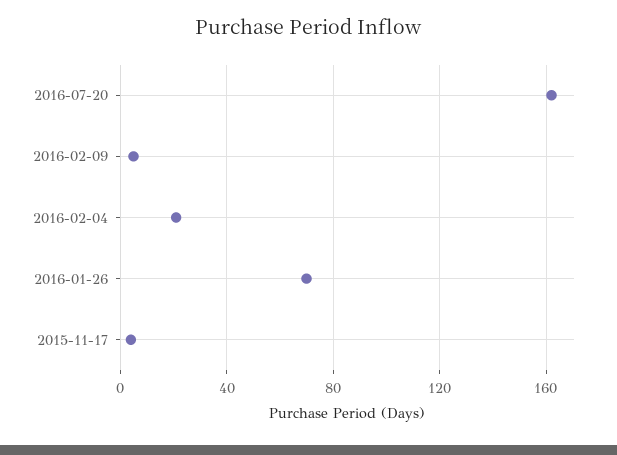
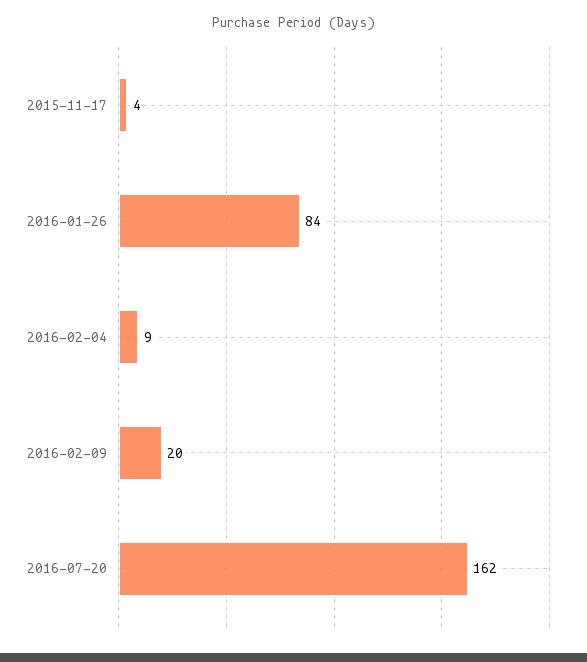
  {
    "2016-07-20": 162,
-   "2016-02-09": 5,
+   "2016-02-09": 20,
-   "2016-02-04": 20,
+   "2016-02-04": 9,
-   "2016-01-26": 70,
+   "2016-01-26": 84,
    "2015-11-17": 4
  }

